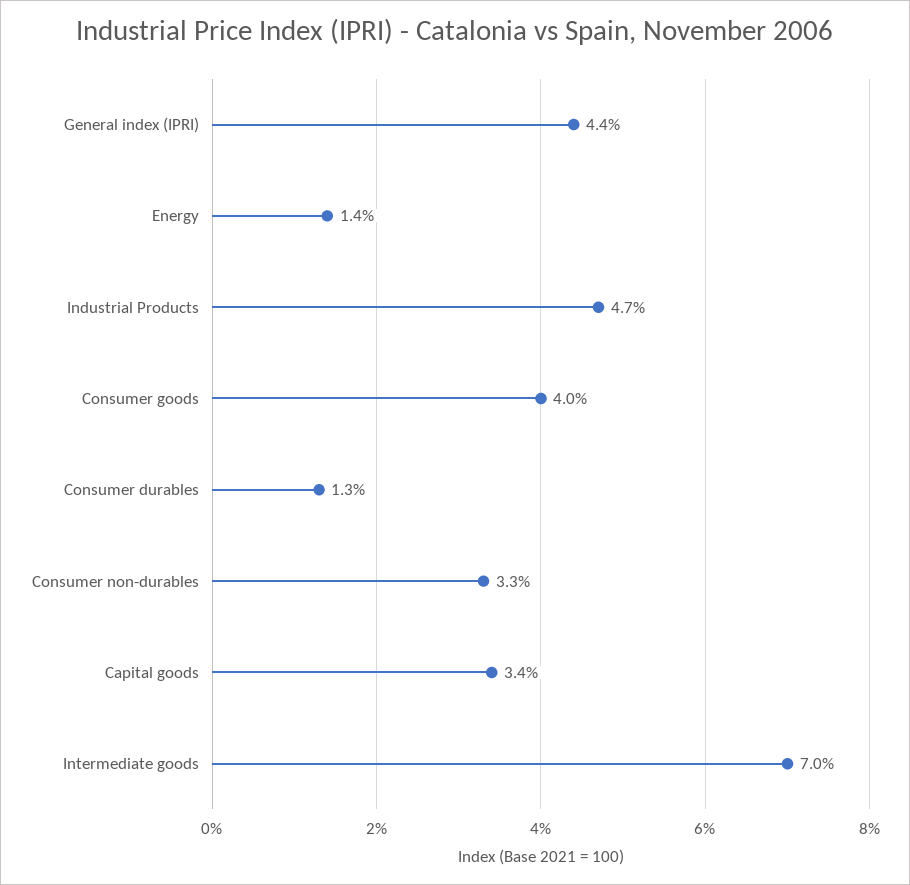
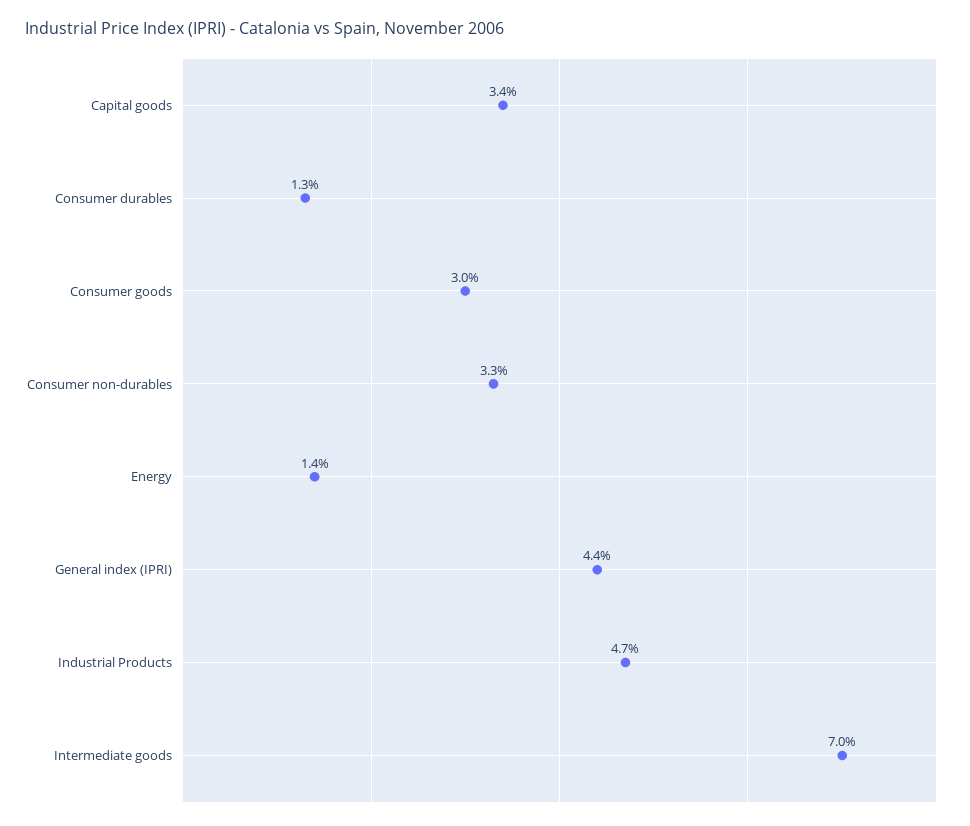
  {
    "General index (IPRI)": 4.4,
    "Energy": 1.4,
    "Industrial Products": 4.7,
-   "Consumer goods": 4,
+   "Consumer goods": 3,
    "Consumer durables": 1.3,
    "Consumer non-durables": 3.3,
    "Capital goods": 3.4,
    "Intermediate goods": 7
  }

